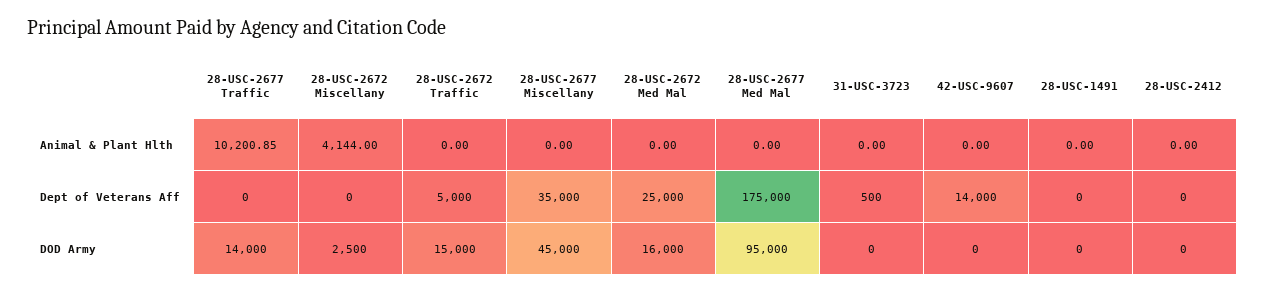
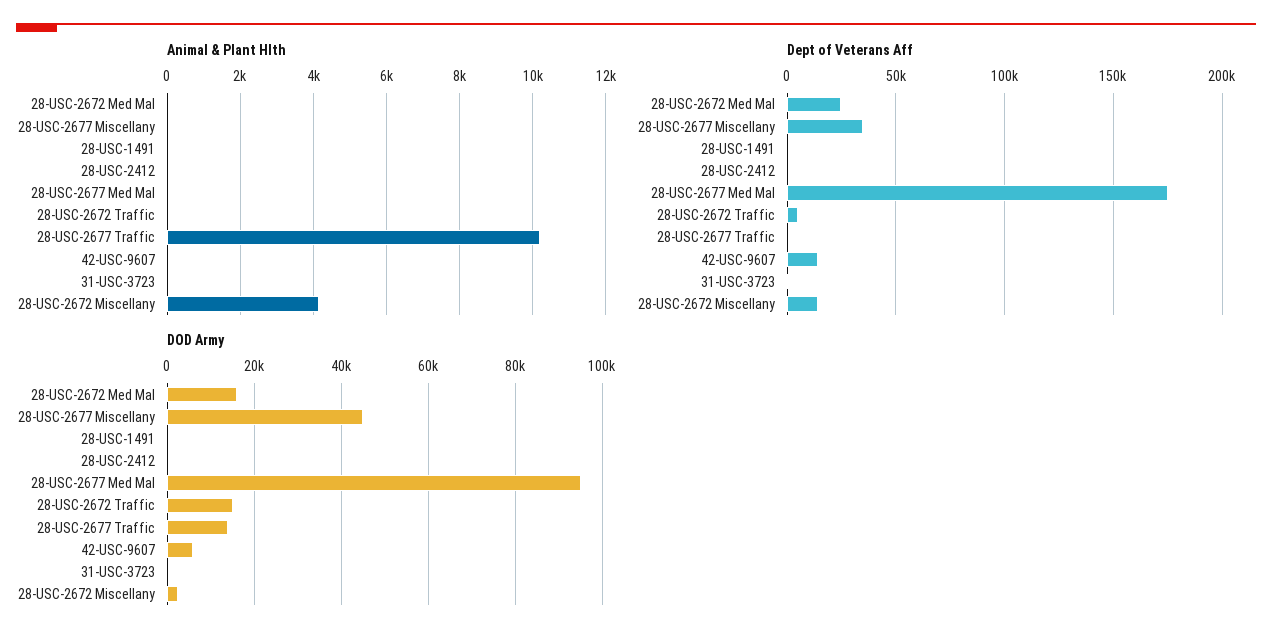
  {
    "Animal & Plant Hlth": {
      "28-USC-2677 Traffic": 10200.85,
      "28-USC-2672 Miscellany": 4144,
      "28-USC-2672 Traffic": 0,
      "28-USC-2677 Miscellany": 0,
      "28-USC-2672 Med Mal": 0,
      "28-USC-2677 Med Mal": 0,
      "31-USC-3723": 0,
      "42-USC-9607": 0,
      "28-USC-1491": 0,
      "28-USC-2412": 0
    },
    "Dept of Veterans Aff": {
      "28-USC-2677 Traffic": 0,
-     "28-USC-2672 Miscellany": 0,
+     "28-USC-2672 Miscellany": 15000,
      "28-USC-2672 Traffic": 5000,
      "28-USC-2677 Miscellany": 35000,
      "28-USC-2672 Med Mal": 25000,
      "28-USC-2677 Med Mal": 175000,
      "31-USC-3723": 500,
      "42-USC-9607": 14000,
      "28-USC-1491": 0,
      "28-USC-2412": 0
    },
    "DOD Army": {
      "28-USC-2677 Traffic": 14000,
      "28-USC-2672 Miscellany": 2500,
      "28-USC-2672 Traffic": 15000,
      "28-USC-2677 Miscellany": 45000,
      "28-USC-2672 Med Mal": 16000,
      "28-USC-2677 Med Mal": 95000,
      "31-USC-3723": 0,
-     "42-USC-9607": 0,
+     "42-USC-9607": 6000,
      "28-USC-1491": 0,
      "28-USC-2412": 0
    }
  }

